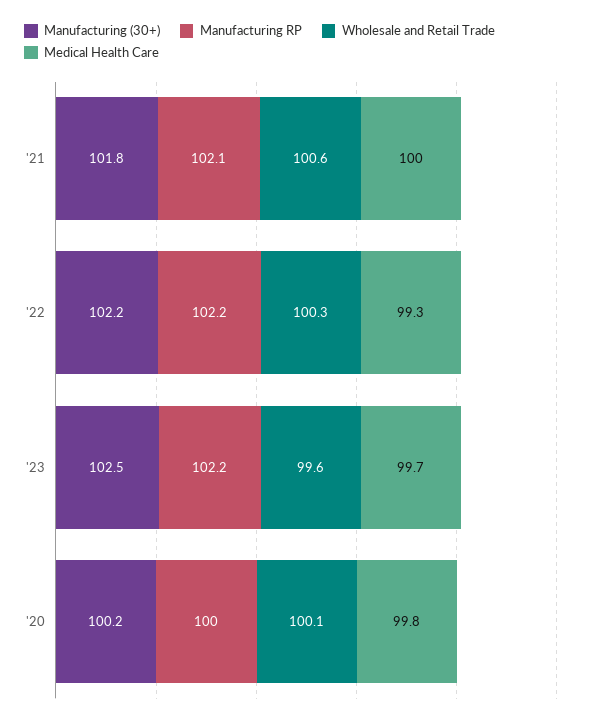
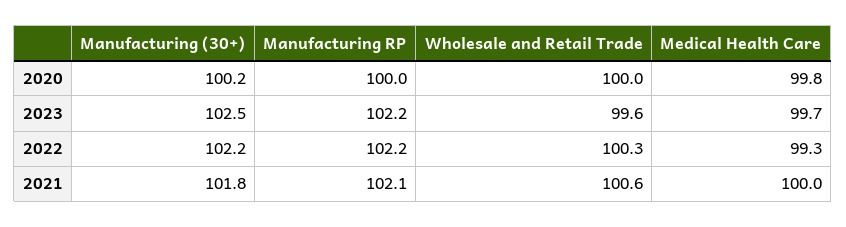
  {
    "Manufacturing (30+)": {
      "'21": 101.8,
      "'22": 102.2,
      "'23": 102.5,
      "'20": 100.2
    },
    "Manufacturing RP": {
      "'21": 102.1,
      "'22": 102.2,
      "'23": 102.2,
      "'20": 100
    },
    "Wholesale and Retail Trade": {
      "'21": 100.6,
      "'22": 100.3,
      "'23": 99.6,
-     "'20": 100.1
+     "'20": 100
    },
    "Medical Health Care": {
      "'21": 100,
      "'22": 99.3,
      "'23": 99.7,
      "'20": 99.8
    }
  }

